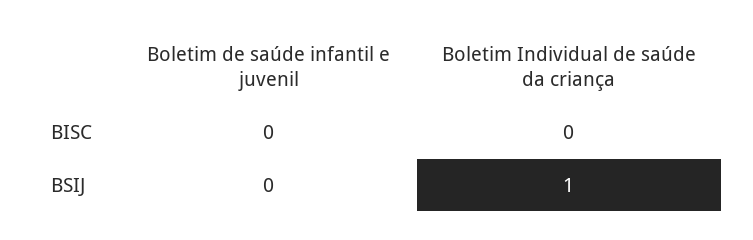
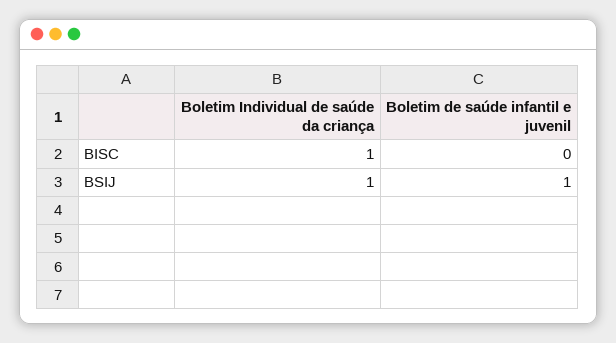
  {
    "Boletim de saúde infantil e juvenil": {
      "BISC": 0,
-     "BSIJ": 0
+     "BSIJ": 1
    },
    "Boletim Individual de saúde da criança": {
-     "BISC": 0,
+     "BISC": 1,
      "BSIJ": 1
    }
  }

